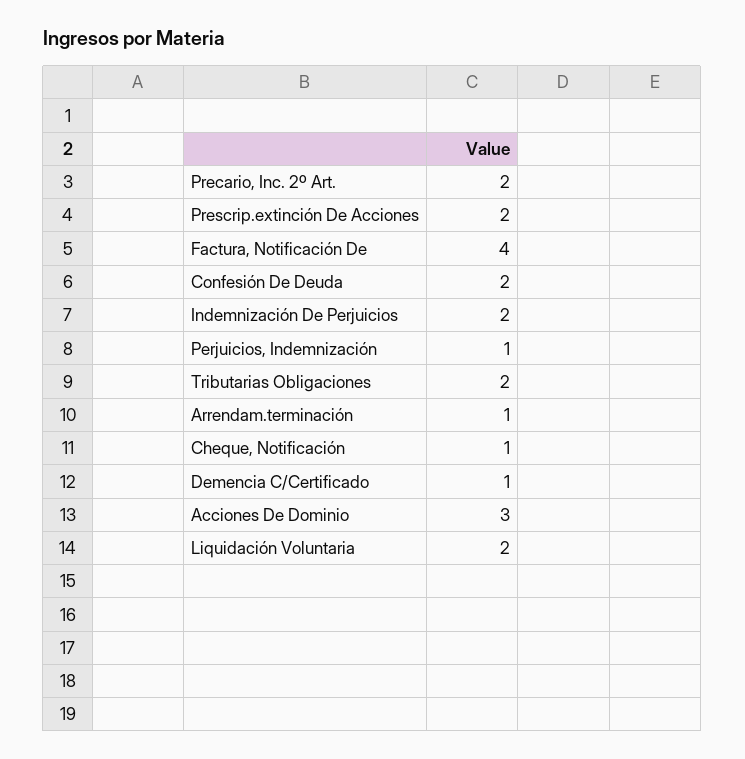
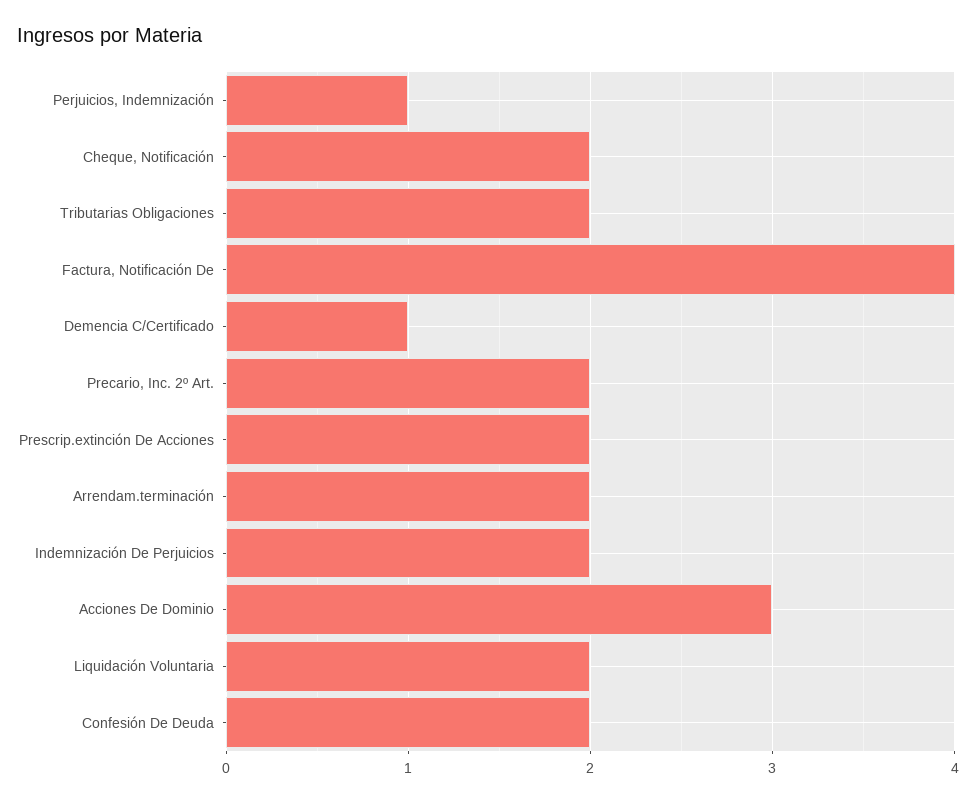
  {
    "Precario, Inc. 2º Art.": 2,
    "Prescrip.extinción De Acciones": 2,
    "Factura, Notificación De": 4,
    "Confesión De Deuda": 2,
    "Indemnización De Perjuicios": 2,
    "Perjuicios, Indemnización": 1,
    "Tributarias Obligaciones": 2,
-   "Arrendam.terminación": 1,
+   "Arrendam.terminación": 2,
-   "Cheque, Notificación": 1,
+   "Cheque, Notificación": 2,
    "Demencia C/Certificado": 1,
    "Acciones De Dominio": 3,
    "Liquidación Voluntaria": 2
  }

